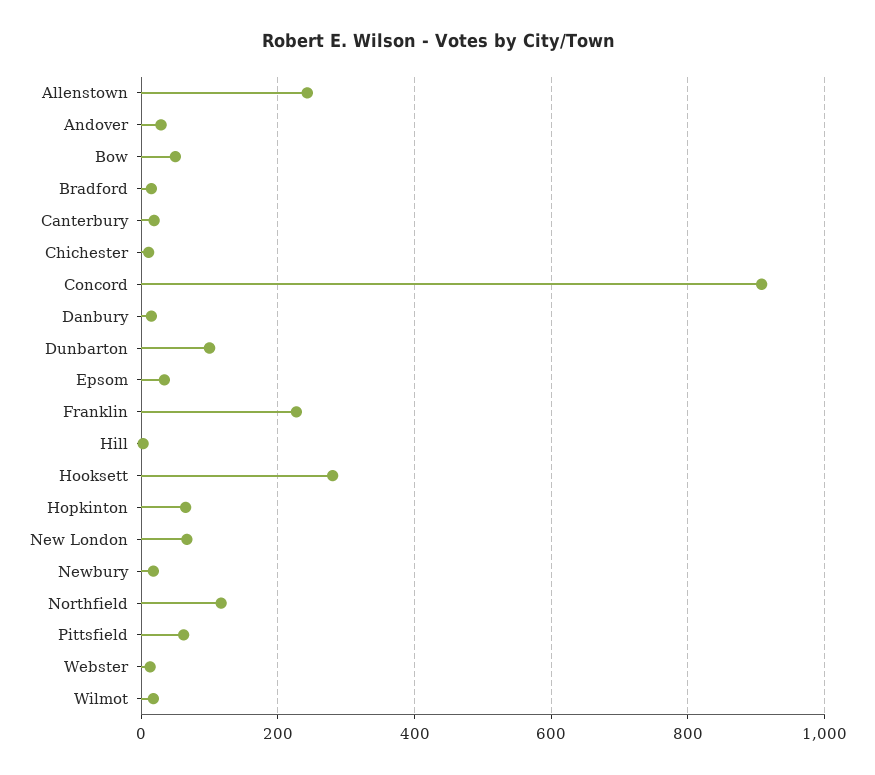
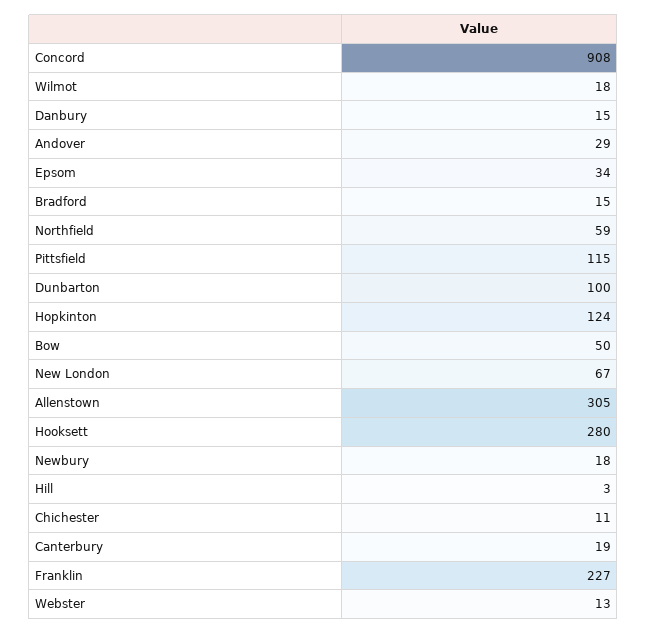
  {
-   "Allenstown": 240,
+   "Allenstown": 305,
    "Andover": 29,
    "Bow": 50,
    "Bradford": 15,
    "Canterbury": 19,
    "Chichester": 11,
    "Concord": 908,
    "Danbury": 15,
    "Dunbarton": 100,
    "Epsom": 34,
    "Franklin": 227,
    "Hill": 3,
    "Hooksett": 280,
-   "Hopkinton": 60,
+   "Hopkinton": 124,
    "New London": 67,
    "Newbury": 18,
-   "Northfield": 120,
+   "Northfield": 59,
-   "Pittsfield": 60,
+   "Pittsfield": 115,
    "Webster": 13,
    "Wilmot": 18
  }

